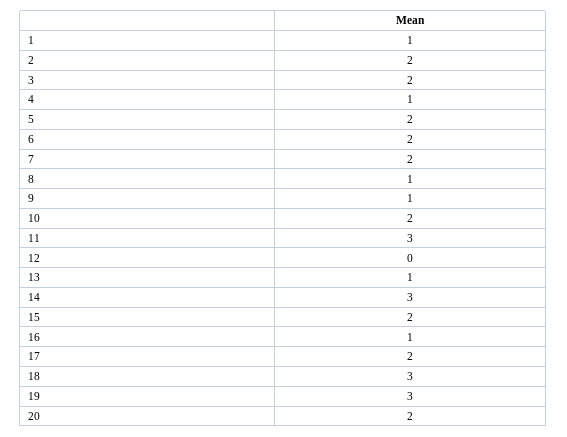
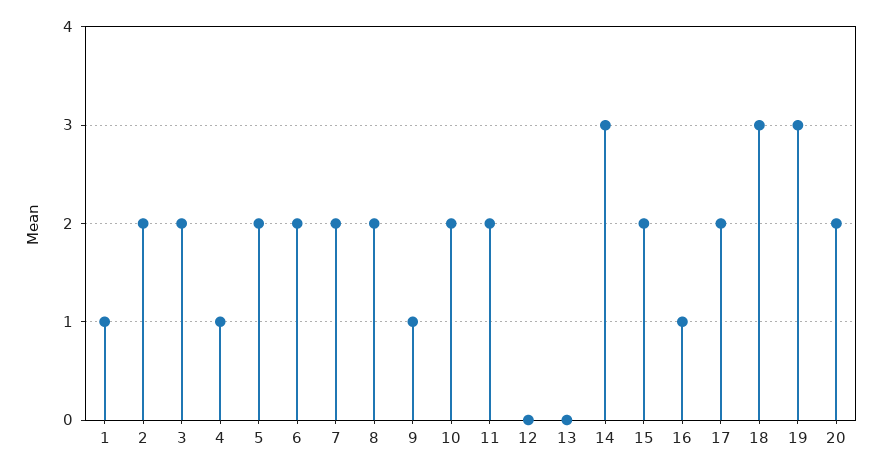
  {
    "1": 1,
    "2": 2,
    "3": 2,
    "4": 1,
    "5": 2,
    "6": 2,
    "7": 2,
-   "8": 1,
+   "8": 2,
    "9": 1,
    "10": 2,
-   "11": 3,
+   "11": 2,
    "12": 0,
-   "13": 1,
+   "13": 0,
    "14": 3,
    "15": 2,
    "16": 1,
    "17": 2,
    "18": 3,
    "19": 3,
    "20": 2
  }

